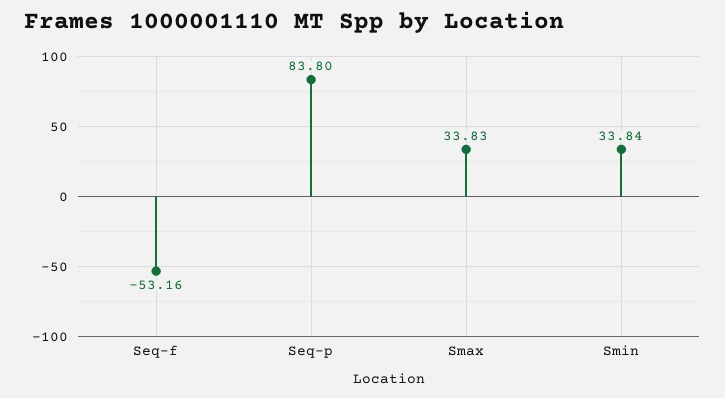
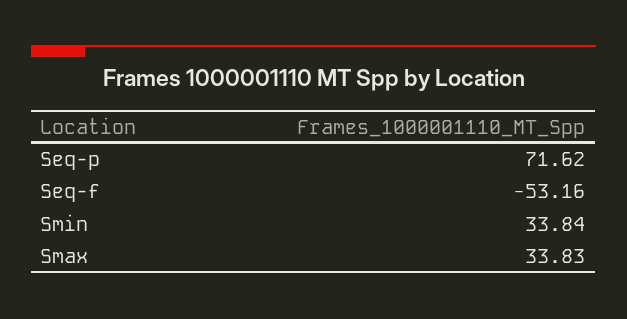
  {
    "Seq-f": -53.16,
-   "Seq-p": 83.8,
+   "Seq-p": 71.62,
    "Smax": 33.83,
    "Smin": 33.84
  }

